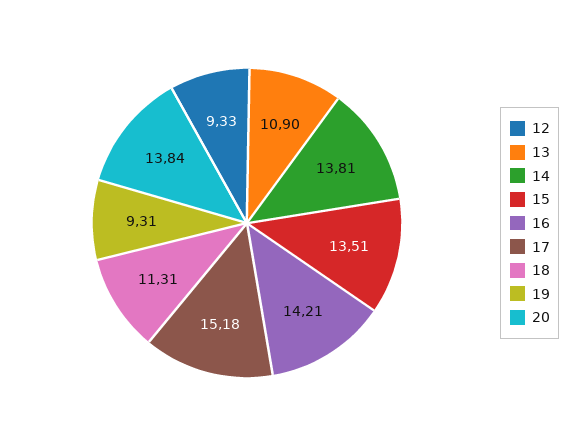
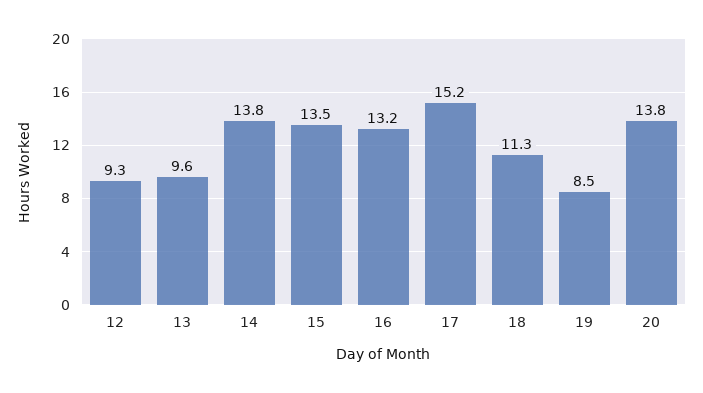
  {
    "12": 9.33,
-   "13": 10.9,
+   "13": 9.6,
    "14": 13.81,
    "15": 13.51,
-   "16": 14.21,
+   "16": 13.2,
    "17": 15.18,
    "18": 11.31,
-   "19": 9.31,
+   "19": 8.5,
    "20": 13.84
  }

